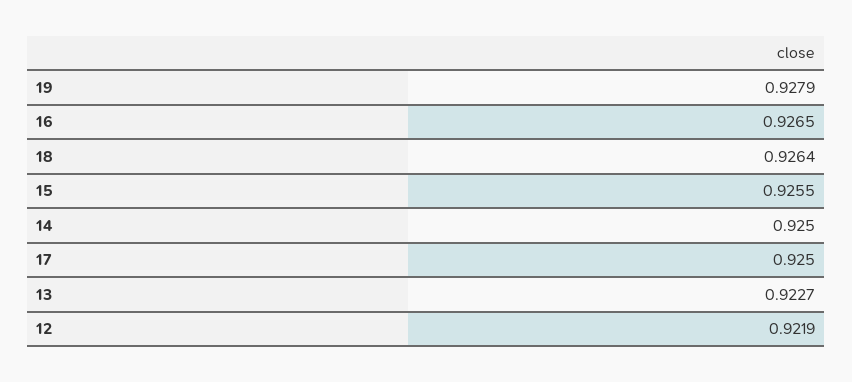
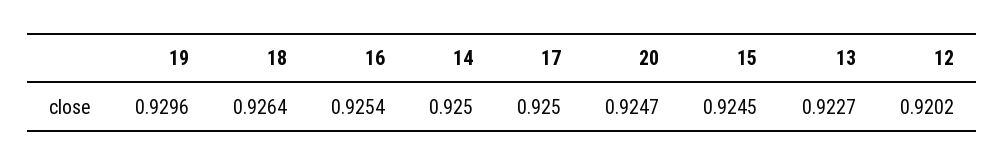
  {
-   "19": 0.9279,
+   "19": 0.9296,
-   "16": 0.9265,
+   "16": 0.9254,
    "18": 0.9264,
-   "15": 0.9255,
+   "15": 0.9245,
    "14": 0.925,
    "17": 0.925,
    "13": 0.9227,
-   "12": 0.9219
+   "12": 0.9202,
+   "20": 0.9247
  }

